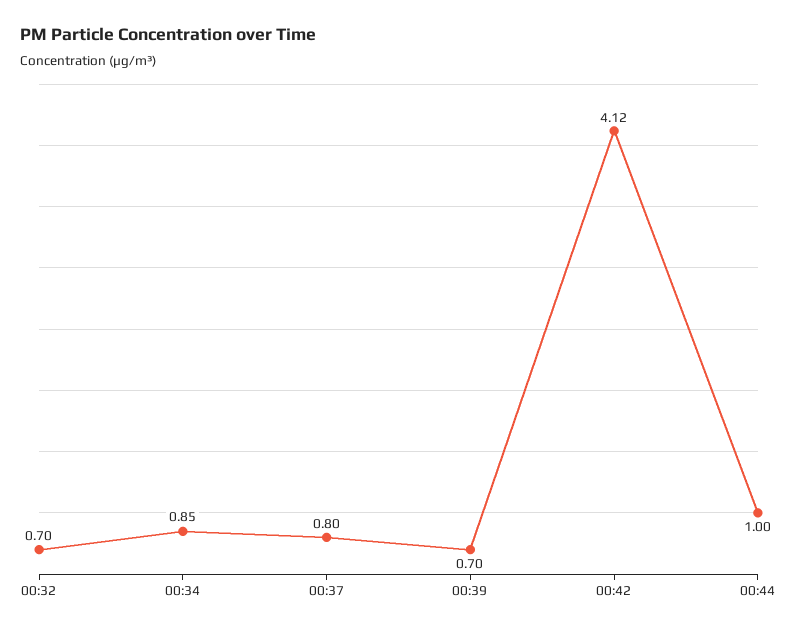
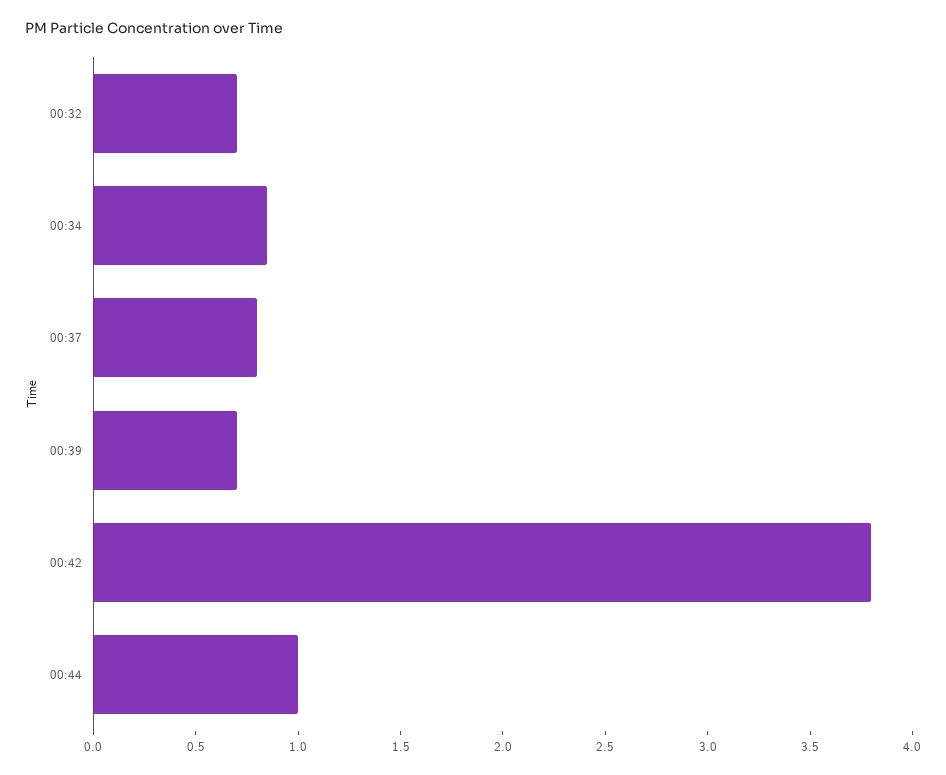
  {
    "00:32": 0.7,
    "00:34": 0.85,
    "00:37": 0.8,
    "00:39": 0.7,
-   "00:42": 4.12,
+   "00:42": 3.8,
    "00:44": 1
  }

